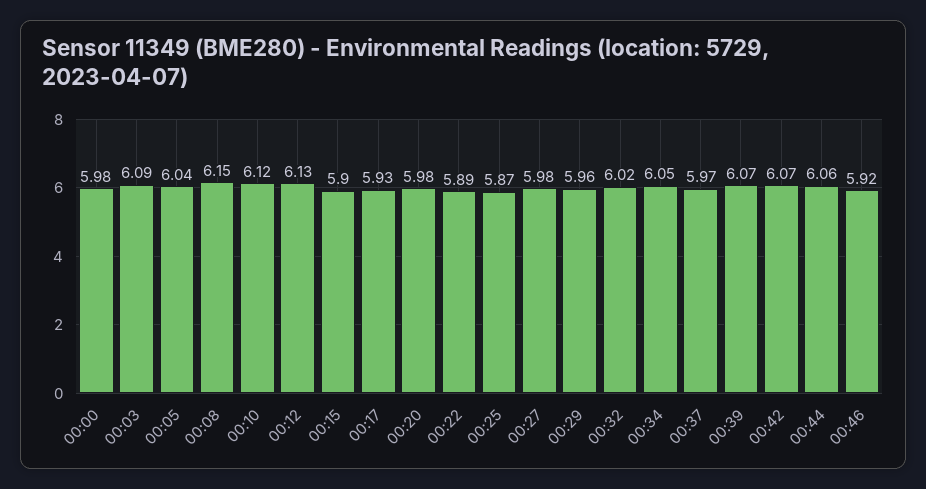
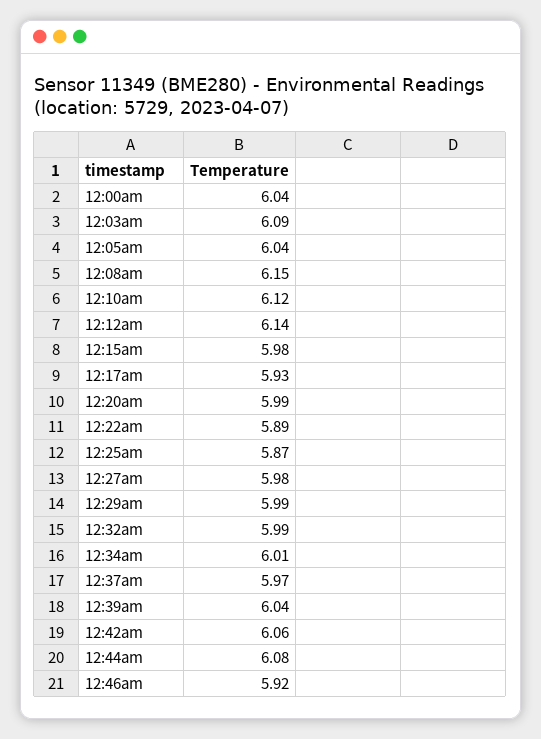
  {
-   "00:00": 5.98,
+   "00:00": 6.04,
    "00:03": 6.09,
    "00:05": 6.04,
    "00:08": 6.15,
    "00:10": 6.12,
-   "00:12": 6.13,
+   "00:12": 6.14,
-   "00:15": 5.9,
+   "00:15": 5.98,
    "00:17": 5.93,
-   "00:20": 5.98,
+   "00:20": 5.99,
    "00:22": 5.89,
    "00:25": 5.87,
    "00:27": 5.98,
-   "00:29": 5.96,
+   "00:29": 5.99,
-   "00:32": 6.02,
+   "00:32": 5.99,
-   "00:34": 6.05,
+   "00:34": 6.01,
    "00:37": 5.97,
-   "00:39": 6.07,
+   "00:39": 6.04,
-   "00:42": 6.07,
+   "00:42": 6.06,
-   "00:44": 6.06,
+   "00:44": 6.08,
    "00:46": 5.92
  }

